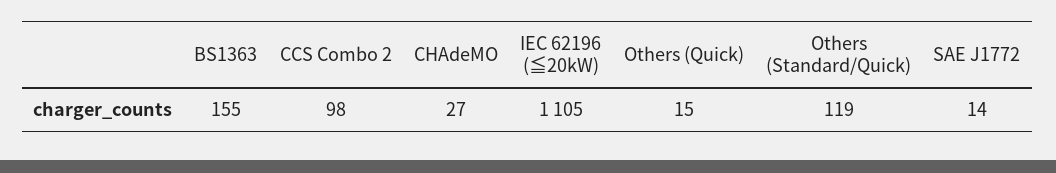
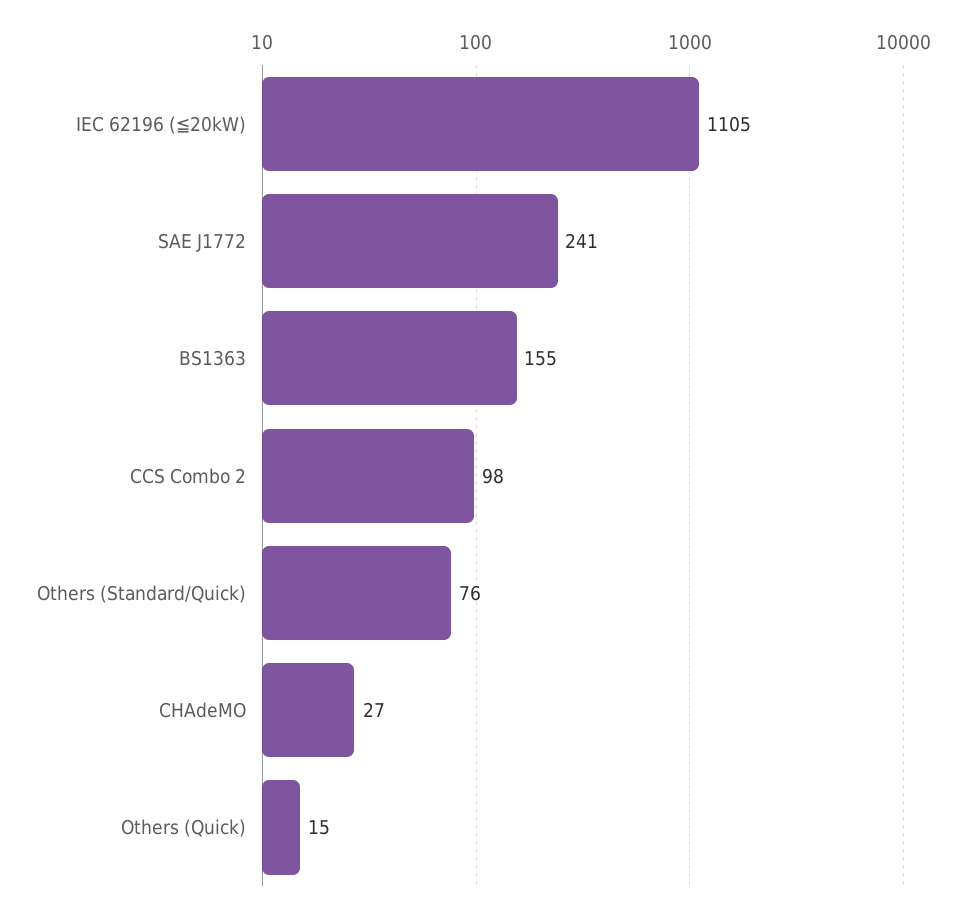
  {
    "BS1363": 155,
    "CCS Combo 2": 98,
    "CHAdeMO": 27,
    "IEC 62196 (≦20kW)": 1105,
    "Others (Quick)": 15,
-   "Others (Standard/Quick)": 119,
+   "Others (Standard/Quick)": 76,
-   "SAE J1772": 14
+   "SAE J1772": 241
  }

